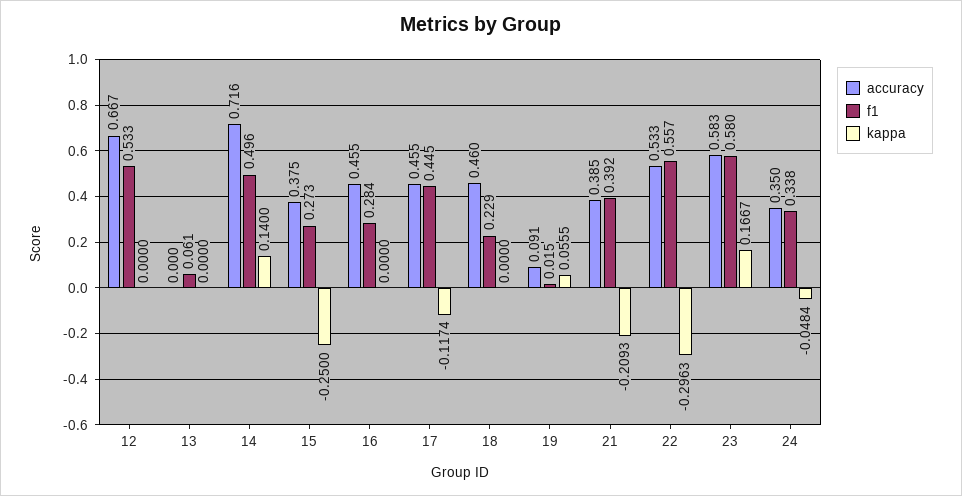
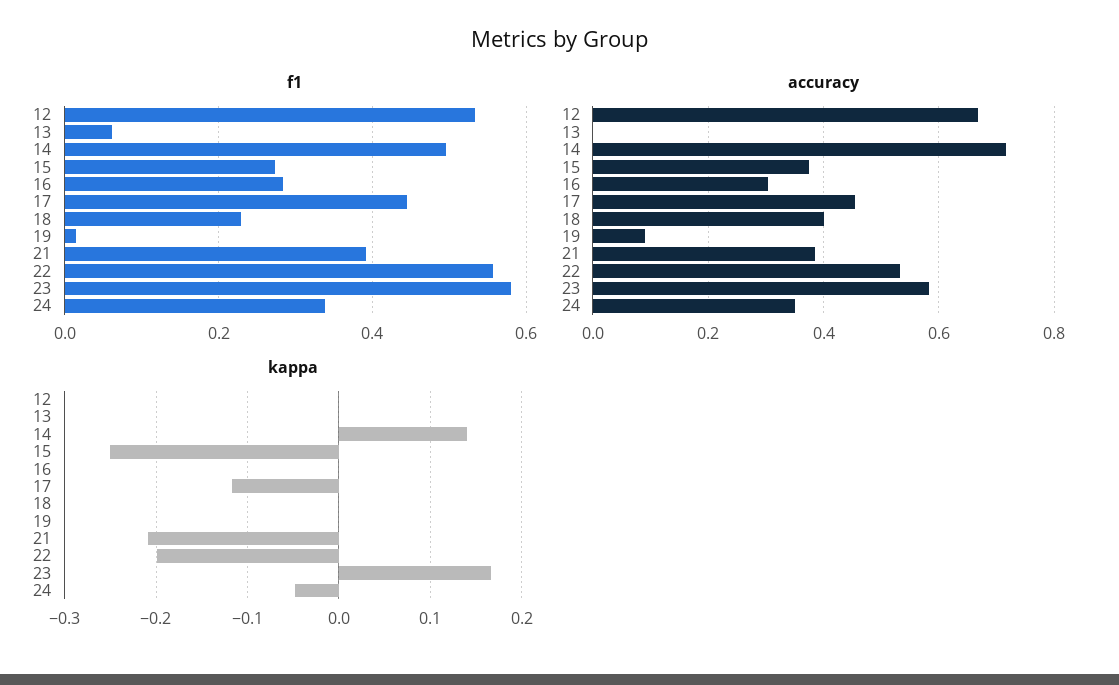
  {
    "accuracy": {
      "12": 0.667,
      "13": 0,
      "14": 0.716,
      "15": 0.375,
-     "16": 0.455,
+     "16": 0.3,
      "17": 0.455,
-     "18": 0.46,
+     "18": 0.4,
      "19": 0.091,
      "21": 0.385,
      "22": 0.533,
      "23": 0.583,
      "24": 0.35
    },
    "f1": {
      "12": 0.533,
      "13": 0.061,
      "14": 0.496,
      "15": 0.273,
      "16": 0.284,
      "17": 0.445,
      "18": 0.229,
      "19": 0.015,
      "21": 0.392,
      "22": 0.557,
      "23": 0.58,
      "24": 0.338
    },
    "kappa": {
      "12": 0,
      "13": 0,
      "14": 0.14,
      "15": -0.25,
      "16": 0,
      "17": -0.1174,
      "18": 0,
-     "19": 0.0555,
+     "19": 0,
      "21": -0.2093,
-     "22": -0.2963,
+     "22": -0.2,
      "23": 0.1667,
      "24": -0.0484
    }
  }

